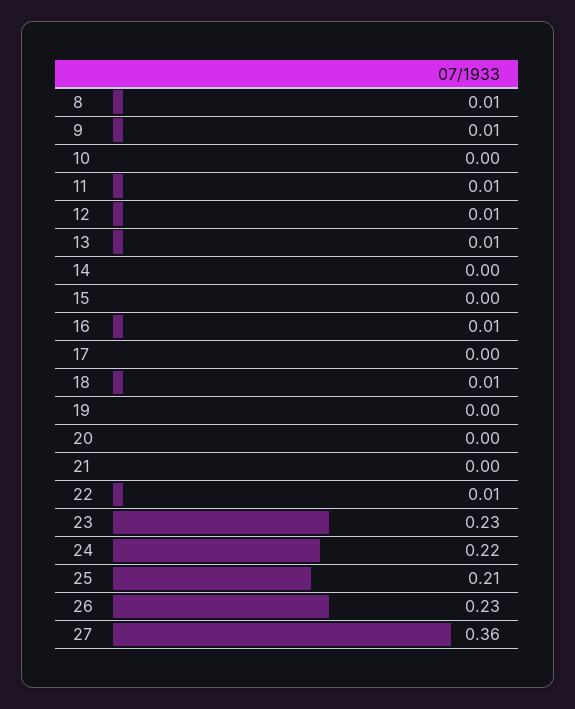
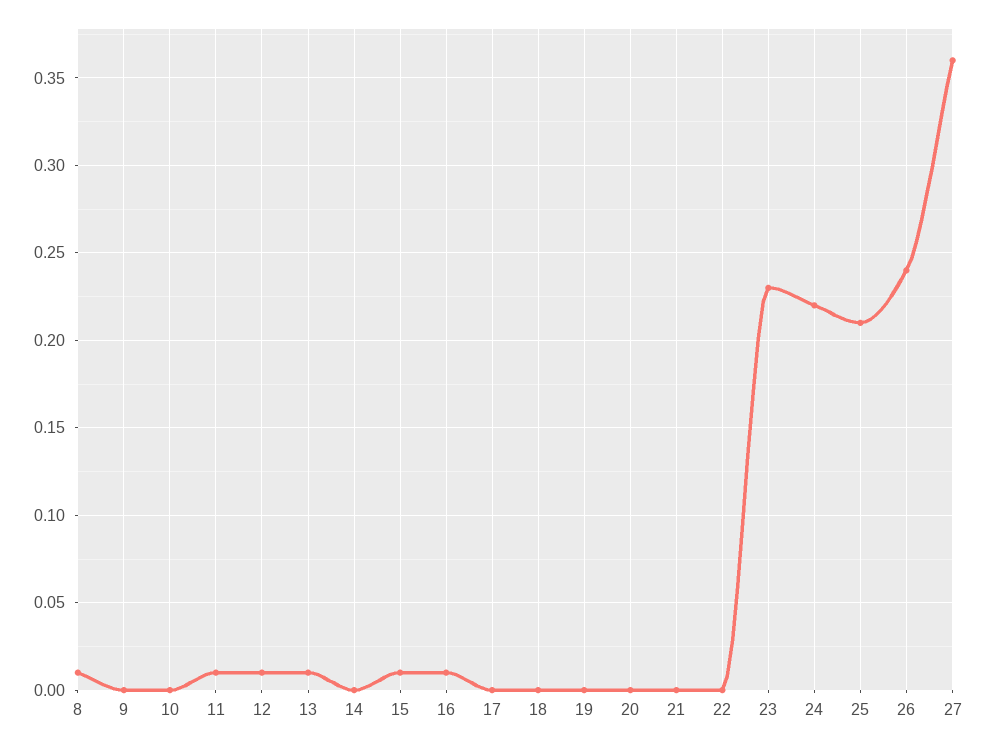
  {
    "8": 0.01,
-   "9": 0.01,
+   "9": 0,
    "10": 0,
    "11": 0.01,
    "12": 0.01,
    "13": 0.01,
    "14": 0,
-   "15": 0,
+   "15": 0.01,
    "16": 0.01,
    "17": 0,
-   "18": 0.01,
+   "18": 0,
    "19": 0,
    "20": 0,
    "21": 0,
-   "22": 0.01,
+   "22": 0,
    "23": 0.23,
    "24": 0.22,
    "25": 0.21,
-   "26": 0.23,
+   "26": 0.24,
    "27": 0.36
  }

